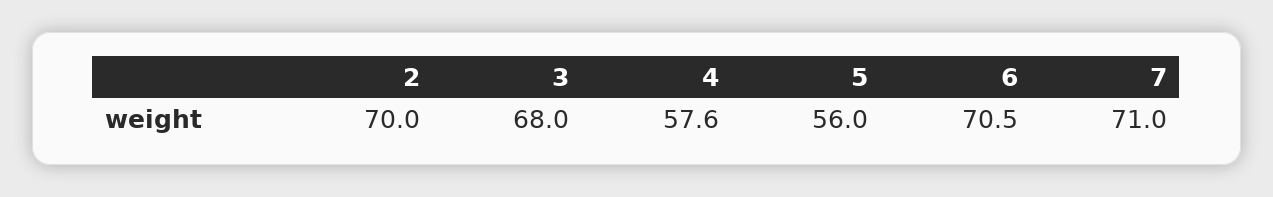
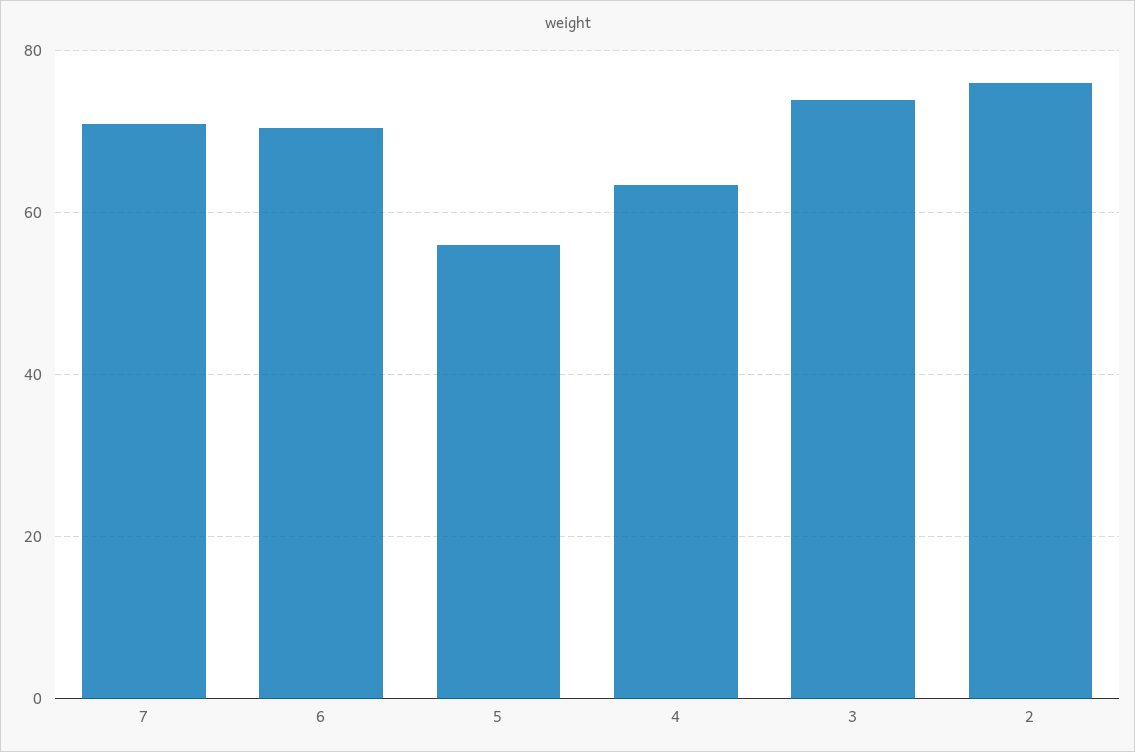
  {
-   "2": 70,
+   "2": 76,
-   "3": 68,
+   "3": 74,
-   "4": 57.6,
+   "4": 64,
    "5": 56,
    "6": 70.5,
    "7": 71
  }

